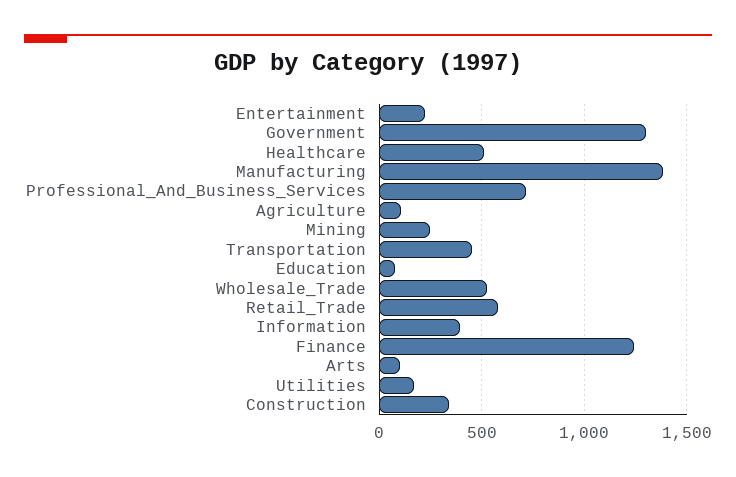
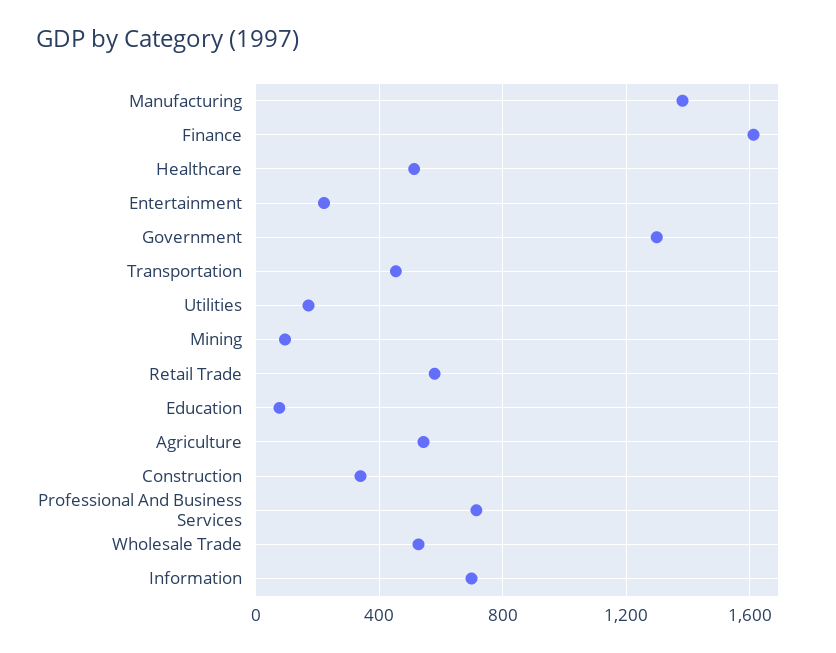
  {
    "Entertainment": 200,
    "Government": 1300,
    "Healthcare": 500,
    "Manufacturing": 1400,
    "Professional_And_Business_Services": 700,
-   "Agriculture": 100,
+   "Agriculture": 550,
-   "Mining": 250,
+   "Mining": 100,
    "Transportation": 450,
    "Education": 100,
    "Wholesale_Trade": 550,
    "Retail_Trade": 600,
-   "Information": 400,
+   "Information": 700,
-   "Finance": 1250,
+   "Finance": 1600,
-   "Arts": 100,
    "Utilities": 150,
    "Construction": 350
  }

